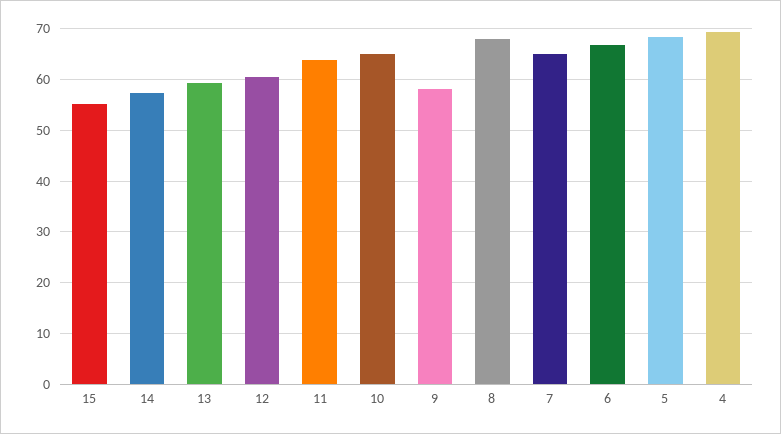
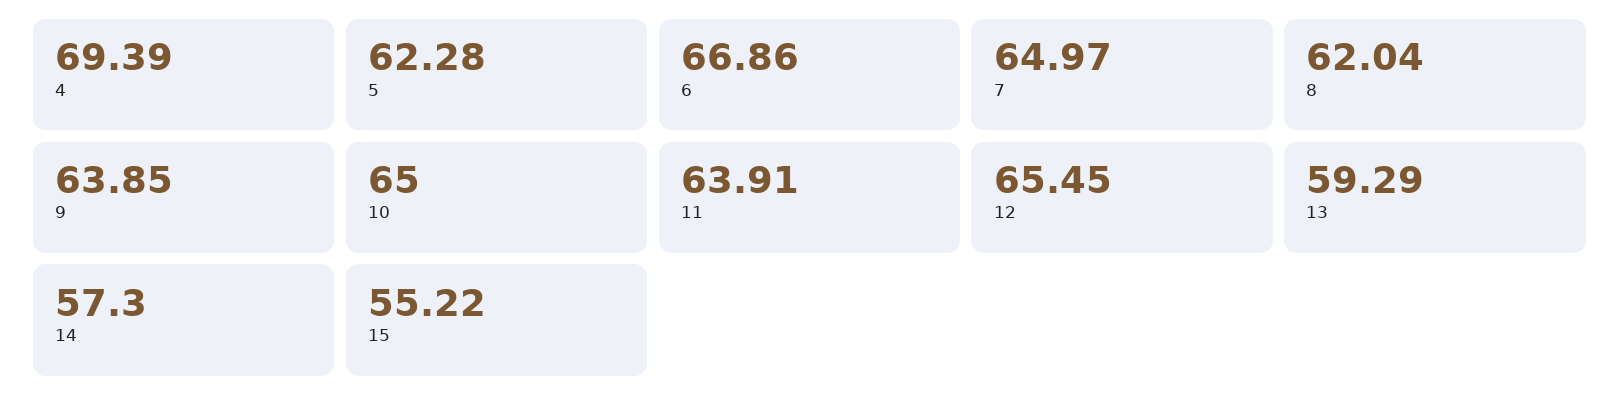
  {
    "15": 55.22,
    "14": 57.3,
    "13": 59.29,
-   "12": 60,
+   "12": 65.45,
    "11": 63.91,
    "10": 65,
-   "9": 58,
+   "9": 63.85,
-   "8": 68,
+   "8": 62.04,
    "7": 64.97,
    "6": 66.86,
-   "5": 68,
+   "5": 62.28,
    "4": 69.39
  }

